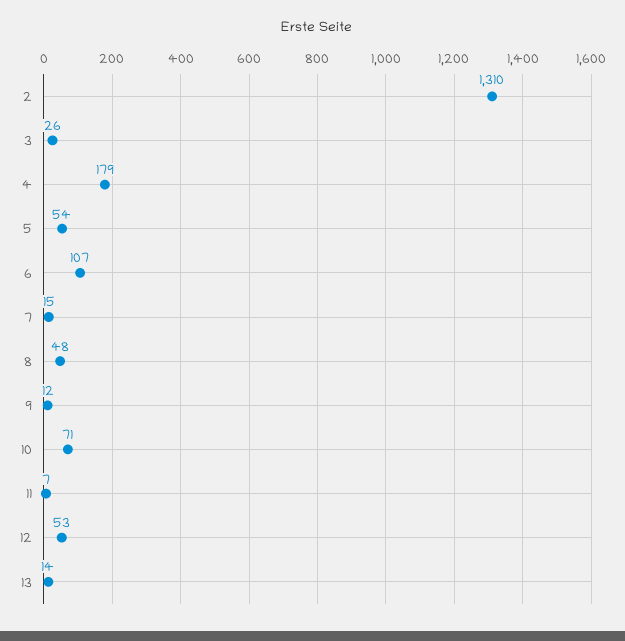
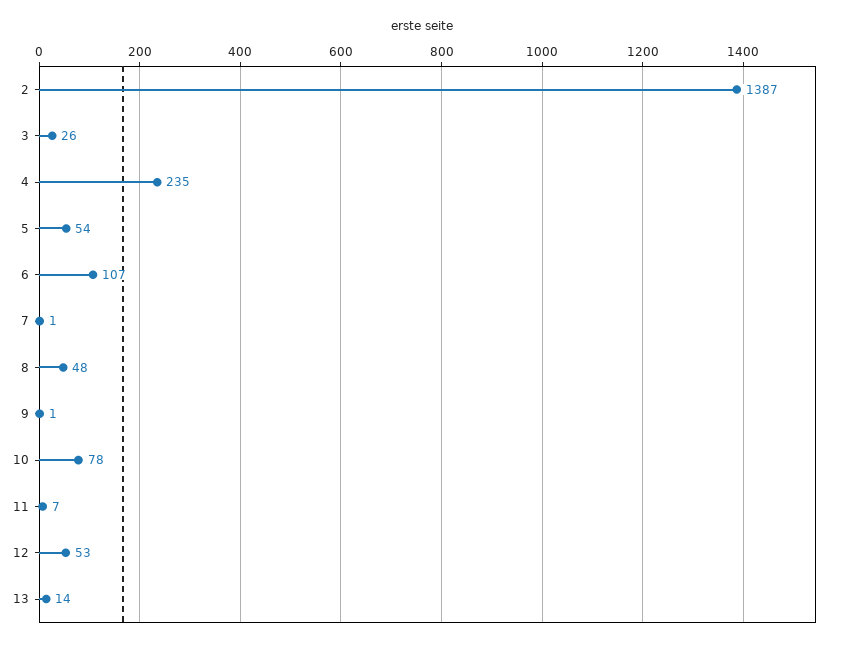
  {
-   "2": 1310,
+   "2": 1387,
    "3": 26,
-   "4": 179,
+   "4": 235,
    "5": 54,
    "6": 107,
-   "7": 15,
+   "7": 1,
    "8": 48,
-   "9": 12,
+   "9": 1,
-   "10": 71,
+   "10": 78,
    "11": 7,
    "12": 53,
    "13": 14
  }

